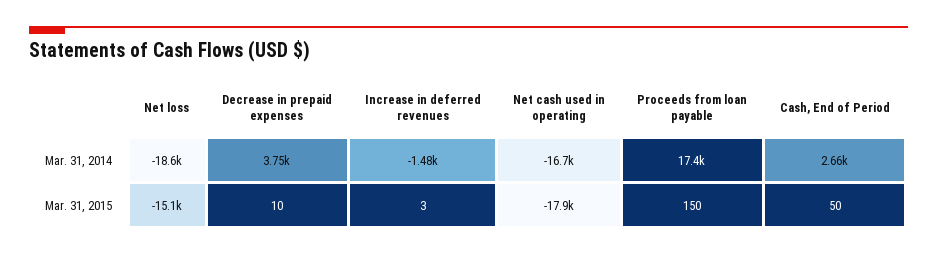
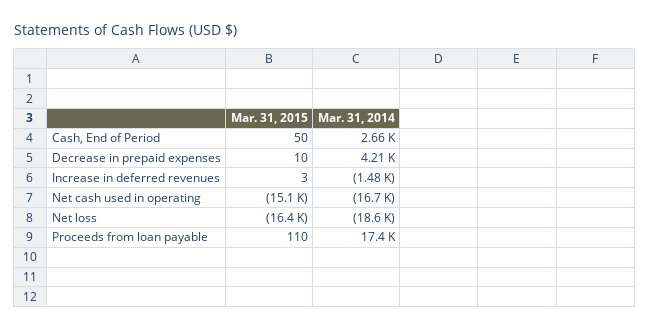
  {
    "Net loss": {
      "Mar. 31, 2014": -18600,
-     "Mar. 31, 2015": -15100
+     "Mar. 31, 2015": -16400
    },
    "Decrease in prepaid expenses": {
-     "Mar. 31, 2014": 3750,
+     "Mar. 31, 2014": 4210,
      "Mar. 31, 2015": 10
    },
    "Increase in deferred revenues": {
      "Mar. 31, 2014": -1480,
      "Mar. 31, 2015": 3
    },
    "Net cash used in operating": {
      "Mar. 31, 2014": -16700,
-     "Mar. 31, 2015": -17900
+     "Mar. 31, 2015": -15100
    },
    "Proceeds from loan payable": {
      "Mar. 31, 2014": 17400,
-     "Mar. 31, 2015": 150
+     "Mar. 31, 2015": 110
    },
    "Cash, End of Period": {
      "Mar. 31, 2014": 2660,
      "Mar. 31, 2015": 50
    }
  }

